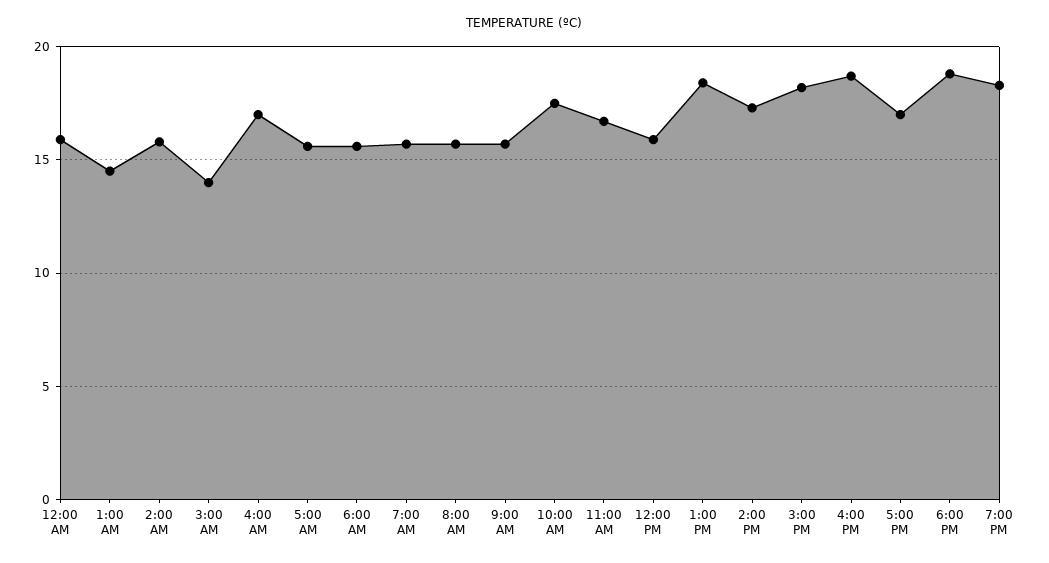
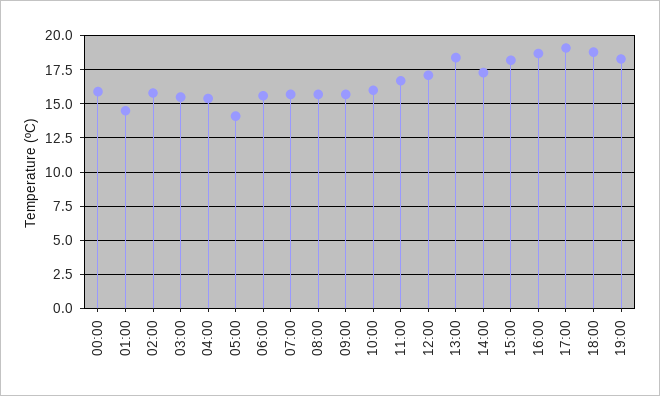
  {
    "12:00 AM": 16,
    "1:00 AM": 14.5,
    "2:00 AM": 16,
-   "3:00 AM": 14,
+   "3:00 AM": 15.5,
-   "4:00 AM": 17,
+   "4:00 AM": 15.5,
-   "5:00 AM": 15.5,
+   "5:00 AM": 14,
    "6:00 AM": 15.5,
    "7:00 AM": 15.5,
    "8:00 AM": 15.5,
    "9:00 AM": 15.5,
-   "10:00 AM": 17.5,
+   "10:00 AM": 16,
    "11:00 AM": 16.5,
-   "12:00 PM": 16,
+   "12:00 PM": 17,
    "1:00 PM": 18.5,
    "2:00 PM": 17.5,
    "3:00 PM": 18,
    "4:00 PM": 18.5,
-   "5:00 PM": 17,
+   "5:00 PM": 19,
    "6:00 PM": 19,
    "7:00 PM": 18.5
  }

